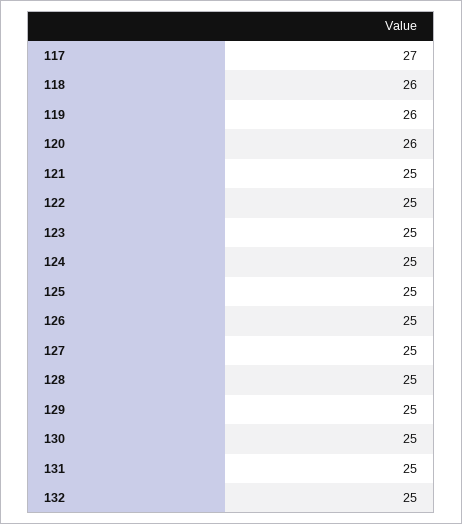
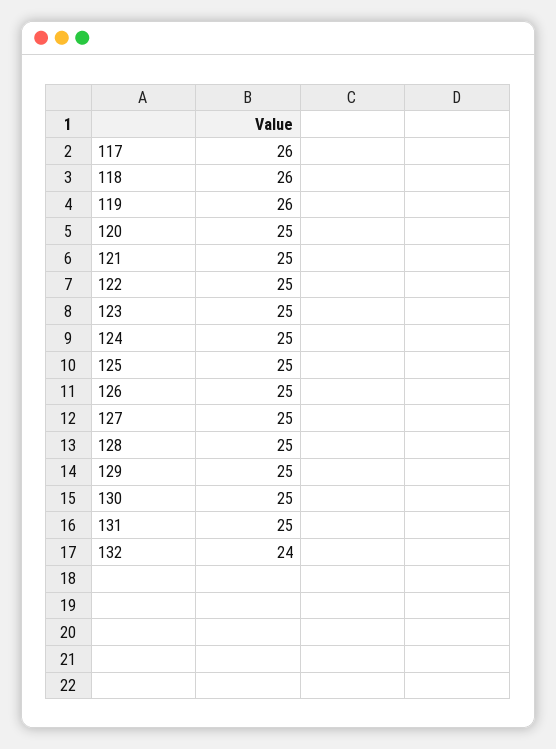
  {
-   "117": 27,
+   "117": 26,
    "118": 26,
    "119": 26,
-   "120": 26,
+   "120": 25,
    "121": 25,
    "122": 25,
    "123": 25,
    "124": 25,
    "125": 25,
    "126": 25,
    "127": 25,
    "128": 25,
    "129": 25,
    "130": 25,
    "131": 25,
-   "132": 25
+   "132": 24
  }

